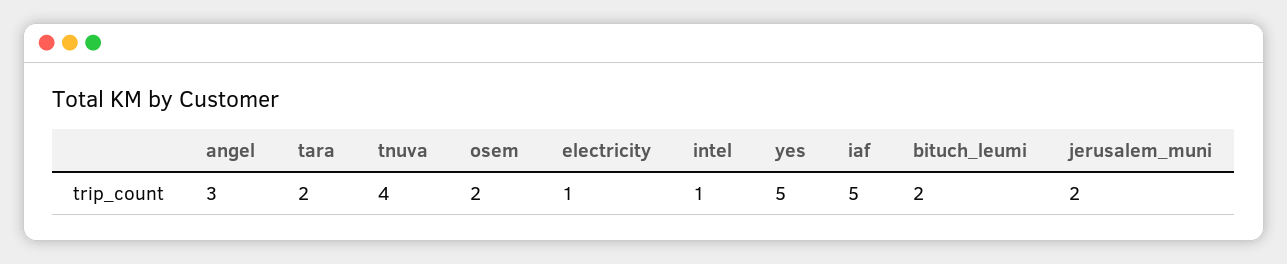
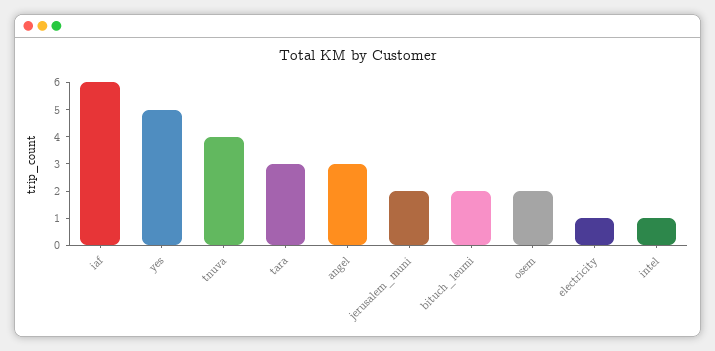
  {
    "angel": 3,
-   "tara": 2,
+   "tara": 3,
    "tnuva": 4,
    "osem": 2,
    "electricity": 1,
    "intel": 1,
    "yes": 5,
-   "iaf": 5,
+   "iaf": 6,
    "bituch_leumi": 2,
    "jerusalem_muni": 2
  }

